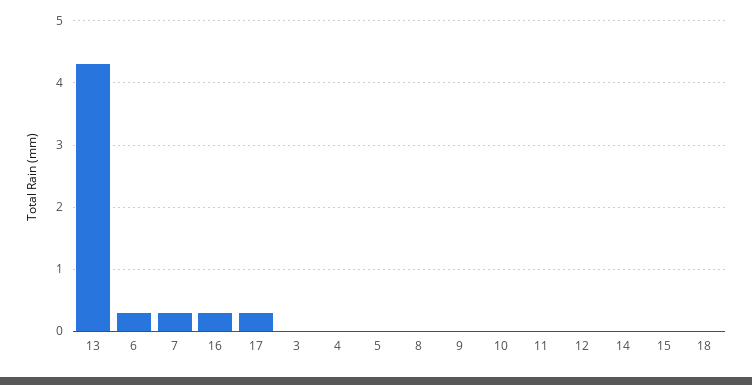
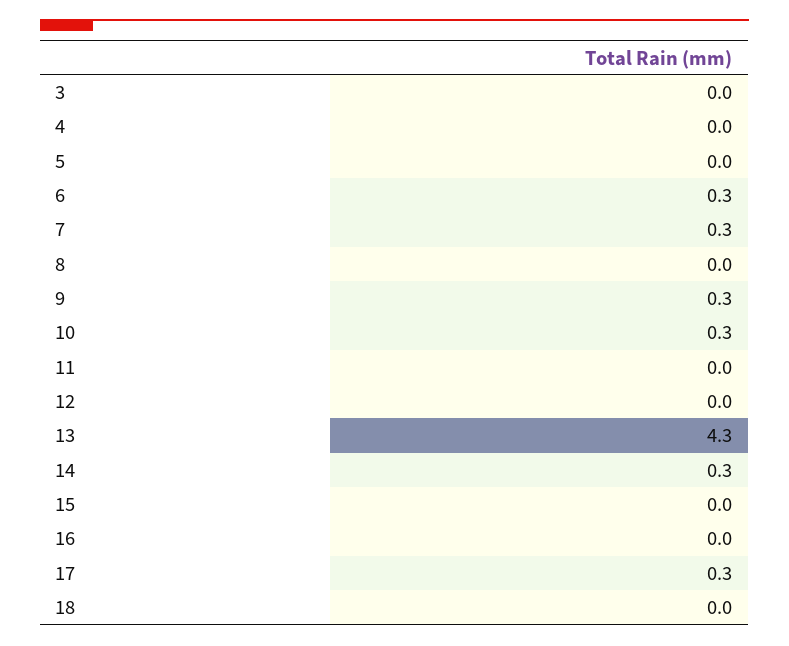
  {
    "13": 4.3,
    "6": 0.3,
    "7": 0.3,
-   "16": 0.3,
+   "16": 0,
    "17": 0.3,
    "3": 0,
    "4": 0,
    "5": 0,
    "8": 0,
-   "9": 0,
+   "9": 0.3,
-   "10": 0,
+   "10": 0.3,
    "11": 0,
    "12": 0,
-   "14": 0,
+   "14": 0.3,
    "15": 0,
    "18": 0
  }

